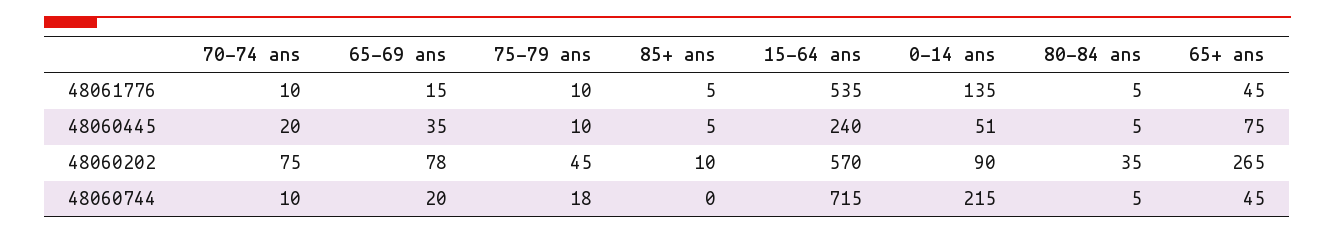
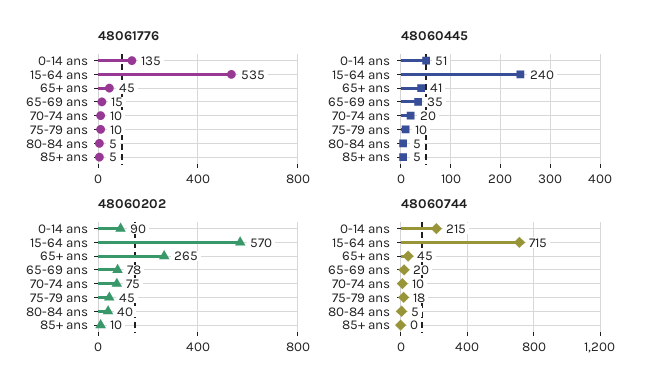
  {
    "48061776": {
      "70-74 ans": 10,
      "65-69 ans": 15,
      "75-79 ans": 10,
      "85+ ans": 5,
      "15-64 ans": 535,
      "0-14 ans": 135,
      "80-84 ans": 5,
      "65+ ans": 45
    },
    "48060445": {
      "70-74 ans": 20,
      "65-69 ans": 35,
      "75-79 ans": 10,
      "85+ ans": 5,
      "15-64 ans": 240,
      "0-14 ans": 51,
      "80-84 ans": 5,
-     "65+ ans": 75
+     "65+ ans": 41
    },
    "48060202": {
      "70-74 ans": 75,
      "65-69 ans": 78,
      "75-79 ans": 45,
      "85+ ans": 10,
      "15-64 ans": 570,
      "0-14 ans": 90,
-     "80-84 ans": 35,
+     "80-84 ans": 40,
      "65+ ans": 265
    },
    "48060744": {
      "70-74 ans": 10,
      "65-69 ans": 20,
      "75-79 ans": 18,
      "85+ ans": 0,
      "15-64 ans": 715,
      "0-14 ans": 215,
      "80-84 ans": 5,
      "65+ ans": 45
    }
  }

